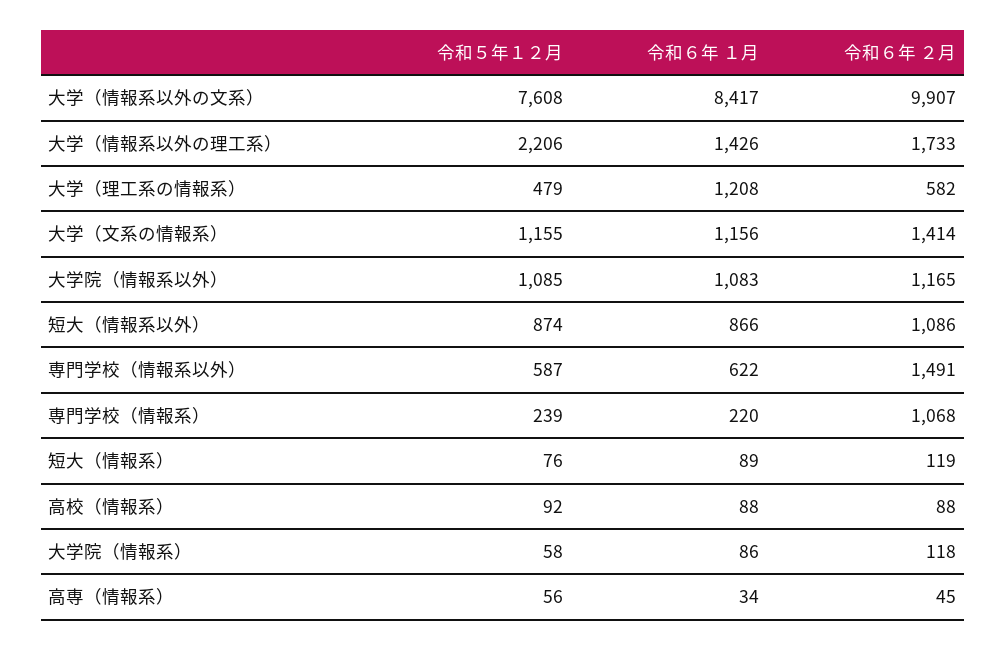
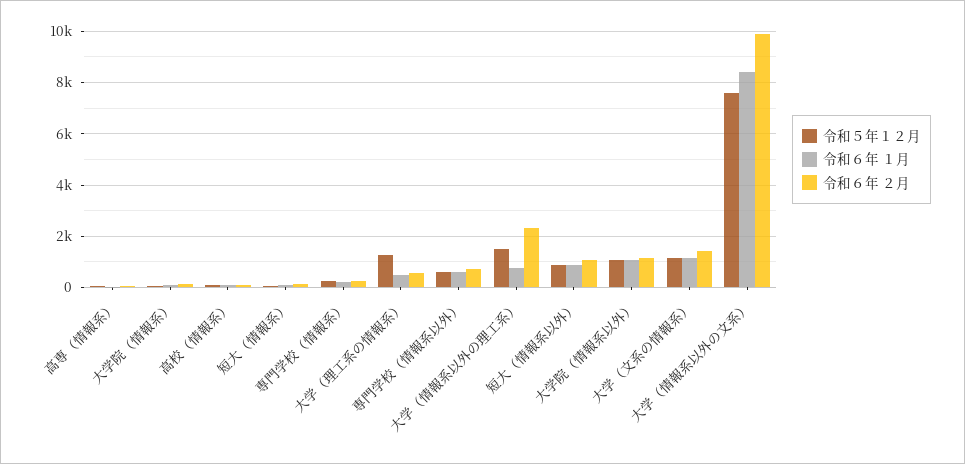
  {
    "令和５年１２月": {
      "大学（情報系以外の文系）": 7608,
-     "大学（情報系以外の理工系）": 2206,
+     "大学（情報系以外の理工系）": 1500,
-     "大学（理工系の情報系）": 479,
+     "大学（理工系の情報系）": 1250,
      "大学（文系の情報系）": 1155,
      "大学院（情報系以外）": 1085,
      "短大（情報系以外）": 874,
      "専門学校（情報系以外）": 587,
      "専門学校（情報系）": 239,
      "短大（情報系）": 76,
      "高校（情報系）": 92,
      "大学院（情報系）": 58,
      "高専（情報系）": 56
    },
    "令和６年 １月": {
      "大学（情報系以外の文系）": 8417,
-     "大学（情報系以外の理工系）": 1426,
+     "大学（情報系以外の理工系）": 750,
-     "大学（理工系の情報系）": 1208,
+     "大学（理工系の情報系）": 500,
      "大学（文系の情報系）": 1156,
      "大学院（情報系以外）": 1083,
      "短大（情報系以外）": 866,
      "専門学校（情報系以外）": 622,
      "専門学校（情報系）": 220,
      "短大（情報系）": 89,
      "高校（情報系）": 88,
      "大学院（情報系）": 86,
      "高専（情報系）": 34
    },
    "令和６年 ２月": {
      "大学（情報系以外の文系）": 9907,
-     "大学（情報系以外の理工系）": 1733,
+     "大学（情報系以外の理工系）": 2250,
      "大学（理工系の情報系）": 582,
      "大学（文系の情報系）": 1414,
      "大学院（情報系以外）": 1165,
      "短大（情報系以外）": 1086,
-     "専門学校（情報系以外）": 1491,
+     "専門学校（情報系以外）": 750,
-     "専門学校（情報系）": 1068,
+     "専門学校（情報系）": 250,
      "短大（情報系）": 119,
      "高校（情報系）": 88,
      "大学院（情報系）": 118,
      "高専（情報系）": 45
    }
  }

